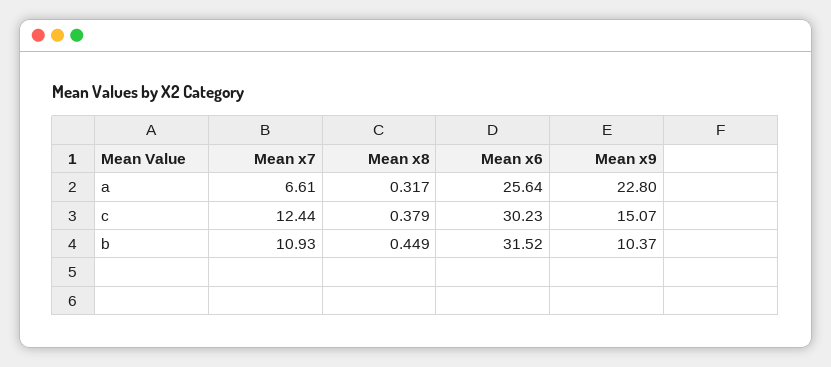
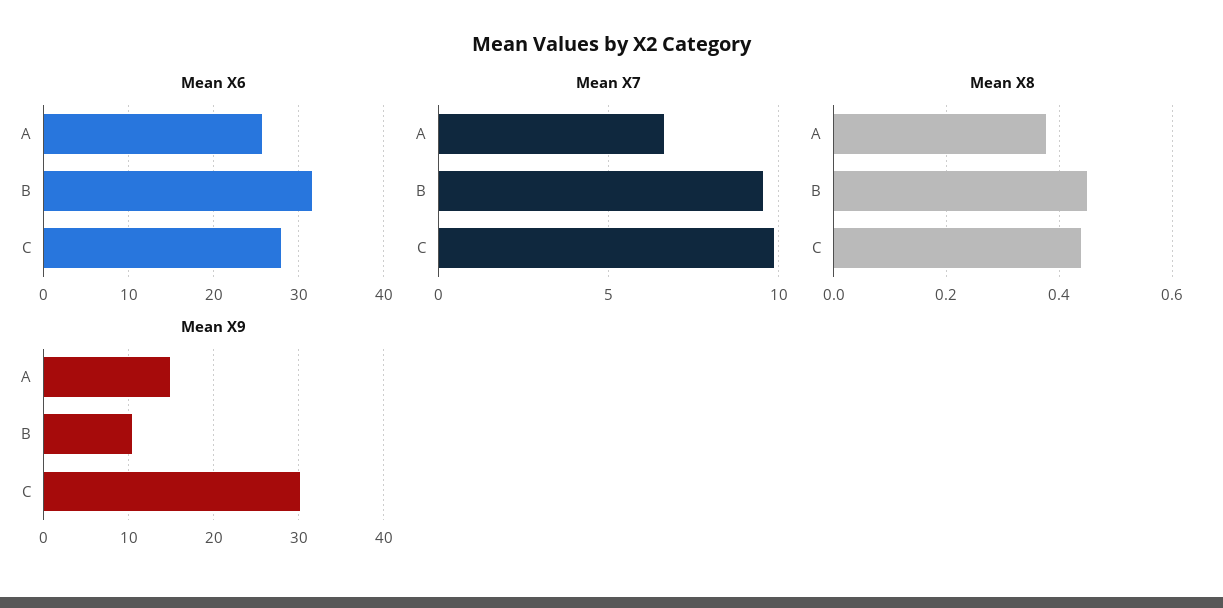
  {
    "Mean x7": {
      "a": 6.61,
-     "c": 12.44,
+     "c": 10,
-     "b": 10.93
+     "b": 9.5
    },
    "Mean x8": {
-     "a": 0.317,
+     "a": 0.38,
-     "c": 0.379,
+     "c": 0.44,
      "b": 0.449
    },
    "Mean x6": {
      "a": 25.64,
-     "c": 30.23,
+     "c": 28,
      "b": 31.52
    },
    "Mean x9": {
-     "a": 22.8,
+     "a": 15,
-     "c": 15.07,
+     "c": 30,
      "b": 10.37
    }
  }

